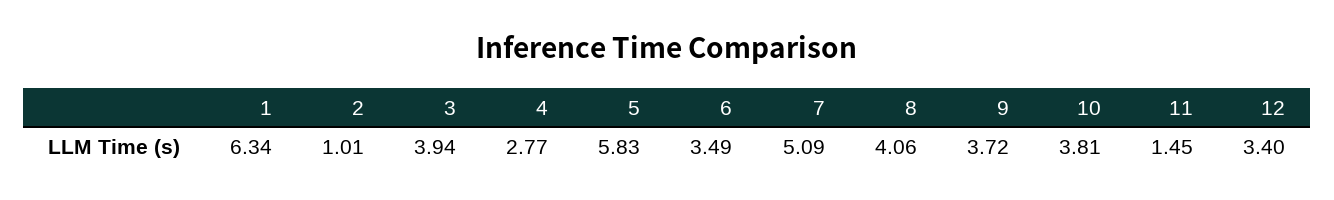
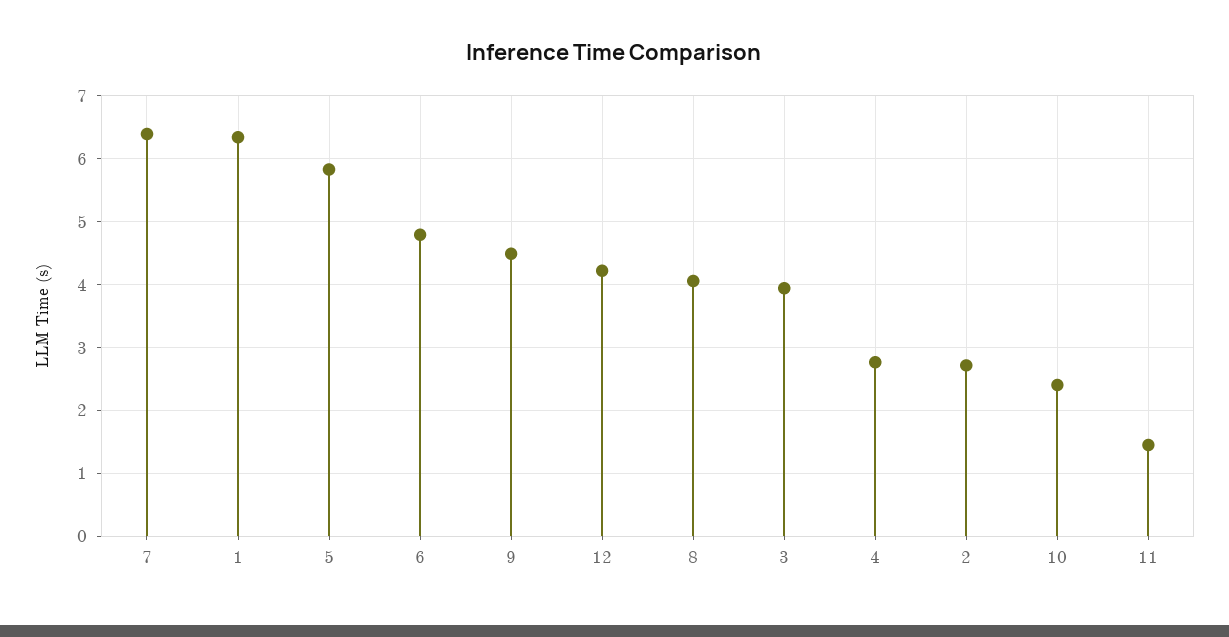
  {
    "1": 6.34,
-   "2": 1.01,
+   "2": 2.7,
    "3": 3.94,
    "4": 2.77,
    "5": 5.83,
-   "6": 3.49,
+   "6": 4.8,
-   "7": 5.09,
+   "7": 6.4,
    "8": 4.06,
-   "9": 3.72,
+   "9": 4.5,
-   "10": 3.81,
+   "10": 2.4,
    "11": 1.45,
-   "12": 3.4
+   "12": 4.2
  }

